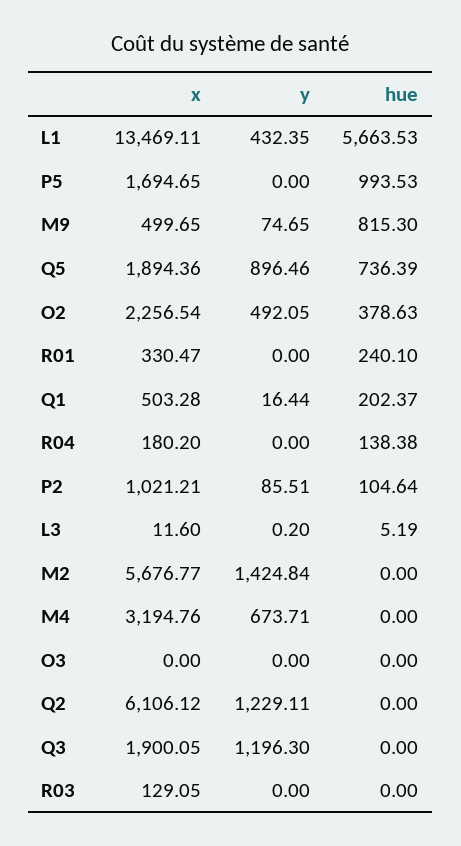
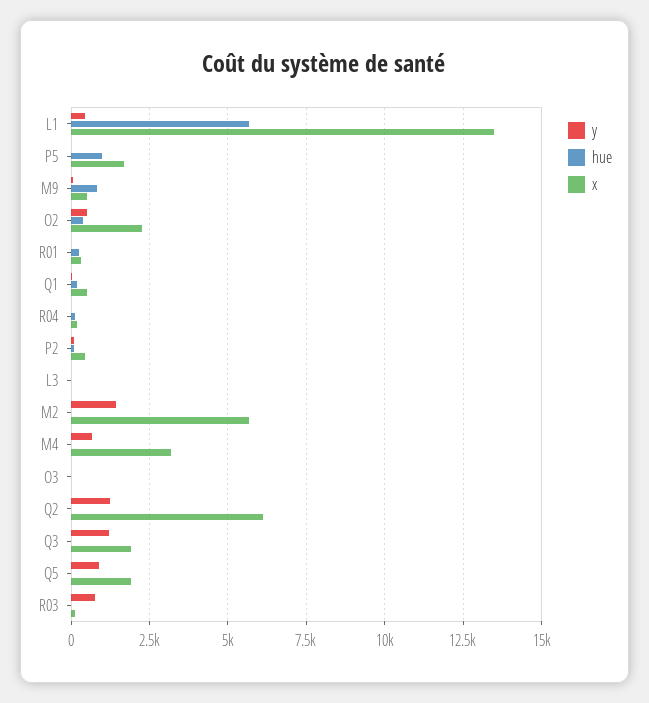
  {
    "x": {
      "L1": 13469.11,
      "P5": 1694.65,
      "M9": 499.65,
      "Q5": 1894.36,
      "O2": 2256.54,
      "R01": 330.47,
      "Q1": 503.28,
      "R04": 180.2,
-     "P2": 1021.21,
+     "P2": 500,
      "L3": 11.6,
      "M2": 5676.77,
      "M4": 3194.76,
      "O3": 0,
      "Q2": 6106.12,
      "Q3": 1900.05,
      "R03": 129.05
    },
    "y": {
      "L1": 432.35,
      "P5": 0,
      "M9": 74.65,
      "Q5": 896.46,
      "O2": 492.05,
      "R01": 0,
      "Q1": 16.44,
      "R04": 0,
      "P2": 85.51,
      "L3": 0.2,
      "M2": 1424.84,
      "M4": 673.71,
      "O3": 0,
      "Q2": 1229.11,
      "Q3": 1196.3,
-     "R03": 0
+     "R03": 750
    },
    "hue": {
      "L1": 5663.53,
      "P5": 993.53,
      "M9": 815.3,
-     "Q5": 736.39,
+     "Q5": 0,
      "O2": 378.63,
      "R01": 240.1,
      "Q1": 202.37,
      "R04": 138.38,
      "P2": 104.64,
      "L3": 5.19,
      "M2": 0,
      "M4": 0,
      "O3": 0,
      "Q2": 0,
      "Q3": 0,
      "R03": 0
    }
  }

